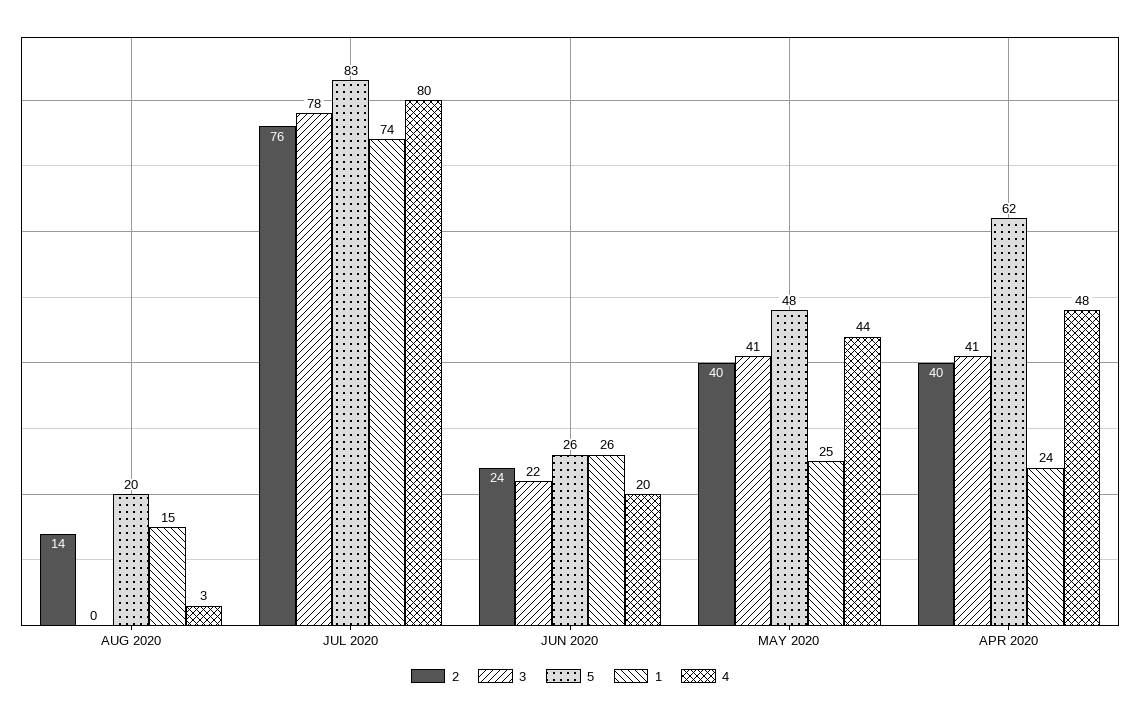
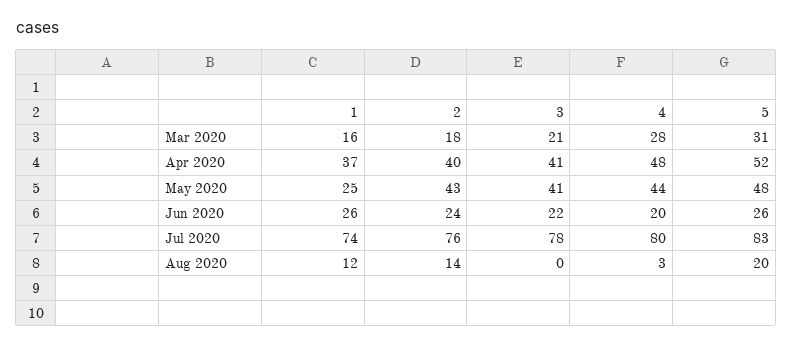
  {
    "2": {
      "AUG 2020": 14,
      "JUL 2020": 76,
      "JUN 2020": 24,
-     "MAY 2020": 40,
+     "MAY 2020": 43,
-     "APR 2020": 40
+     "APR 2020": 40,
+     "Mar 2020": 18
    },
    "3": {
      "AUG 2020": 0,
      "JUL 2020": 78,
      "JUN 2020": 22,
      "MAY 2020": 41,
-     "APR 2020": 41
+     "APR 2020": 41,
+     "Mar 2020": 21
    },
    "5": {
      "AUG 2020": 20,
      "JUL 2020": 83,
      "JUN 2020": 26,
      "MAY 2020": 48,
-     "APR 2020": 62
+     "APR 2020": 52,
+     "Mar 2020": 31
    },
    "1": {
-     "AUG 2020": 15,
+     "AUG 2020": 12,
      "JUL 2020": 74,
      "JUN 2020": 26,
      "MAY 2020": 25,
-     "APR 2020": 24
+     "APR 2020": 37,
+     "Mar 2020": 16
    },
    "4": {
      "AUG 2020": 3,
      "JUL 2020": 80,
      "JUN 2020": 20,
      "MAY 2020": 44,
-     "APR 2020": 48
+     "APR 2020": 48,
+     "Mar 2020": 28
    }
  }

